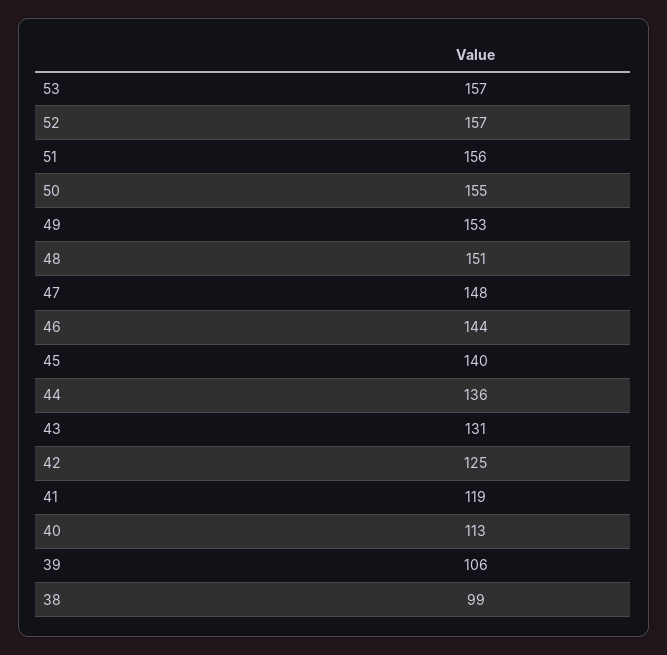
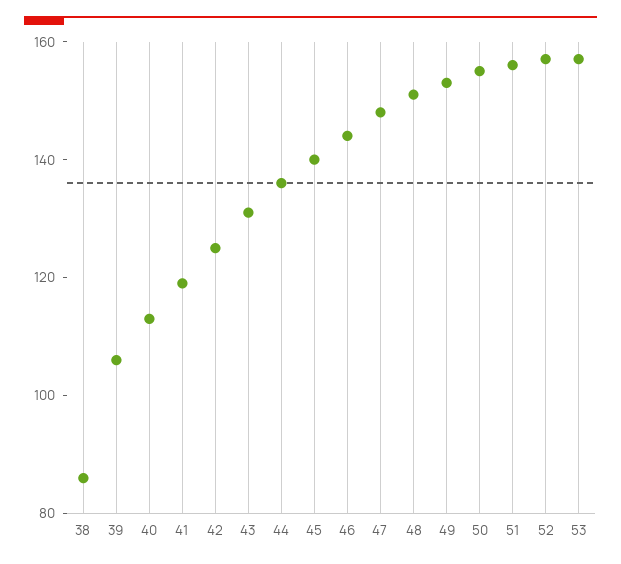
  {
    "53": 157,
    "52": 157,
    "51": 156,
    "50": 155,
    "49": 153,
    "48": 151,
    "47": 148,
    "46": 144,
    "45": 140,
    "44": 136,
    "43": 131,
    "42": 125,
    "41": 119,
    "40": 113,
    "39": 106,
-   "38": 99
+   "38": 85
  }

